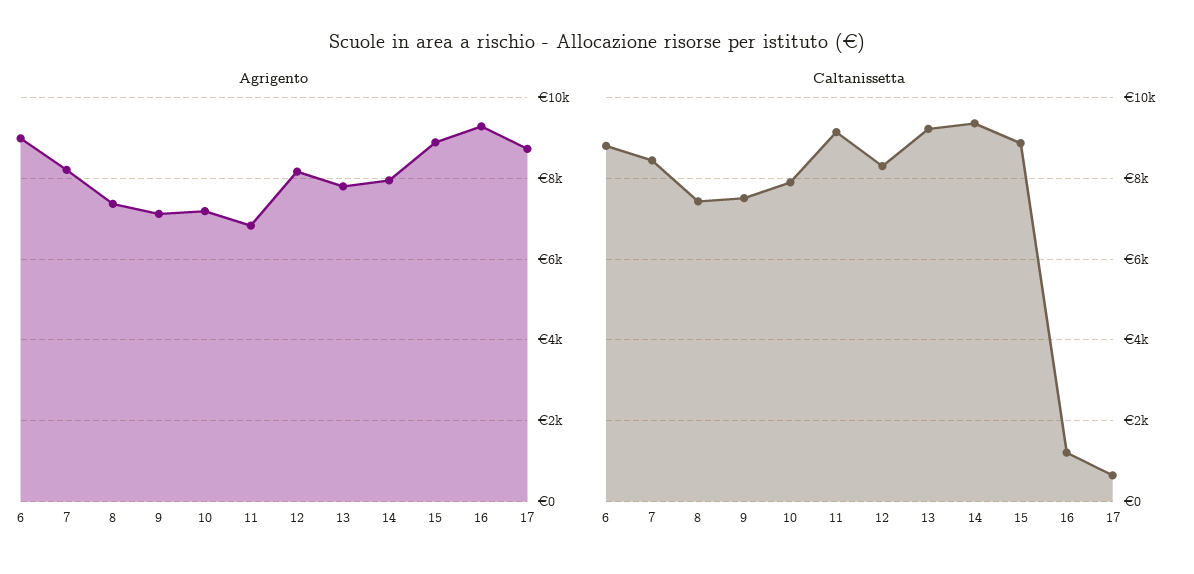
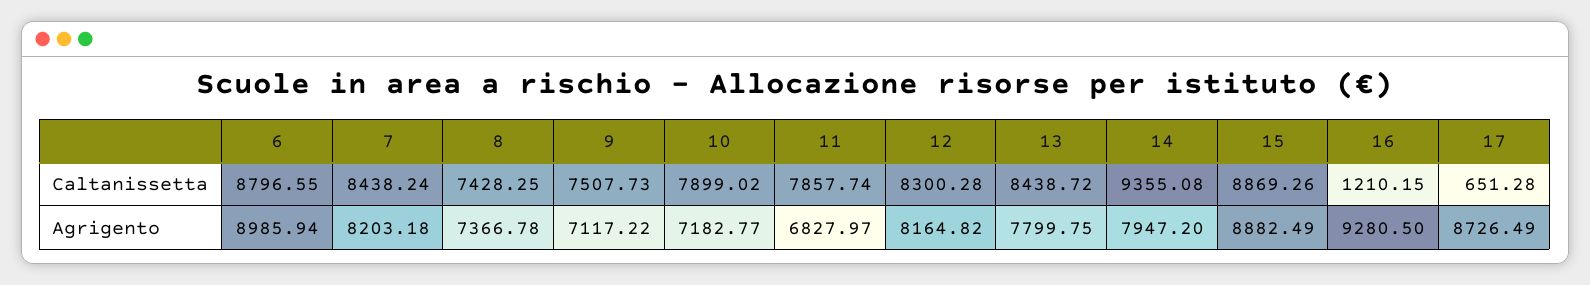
  {
    "Agrigento": {
      "6": 8985.94,
      "7": 8203.18,
      "8": 7366.78,
      "9": 7117.22,
      "10": 7182.77,
      "11": 6827.97,
      "12": 8164.82,
      "13": 7799.75,
      "14": 7947.2,
      "15": 8882.49,
      "16": 9280.5,
      "17": 8726.49
    },
    "Caltanissetta": {
      "6": 8796.55,
      "7": 8438.24,
      "8": 7428.25,
      "9": 7507.73,
      "10": 7899.02,
-     "11": 9200,
+     "11": 7857.74,
      "12": 8300.28,
-     "13": 9200,
+     "13": 8438.72,
      "14": 9355.08,
      "15": 8869.26,
      "16": 1210.15,
      "17": 651.28
    }
  }

